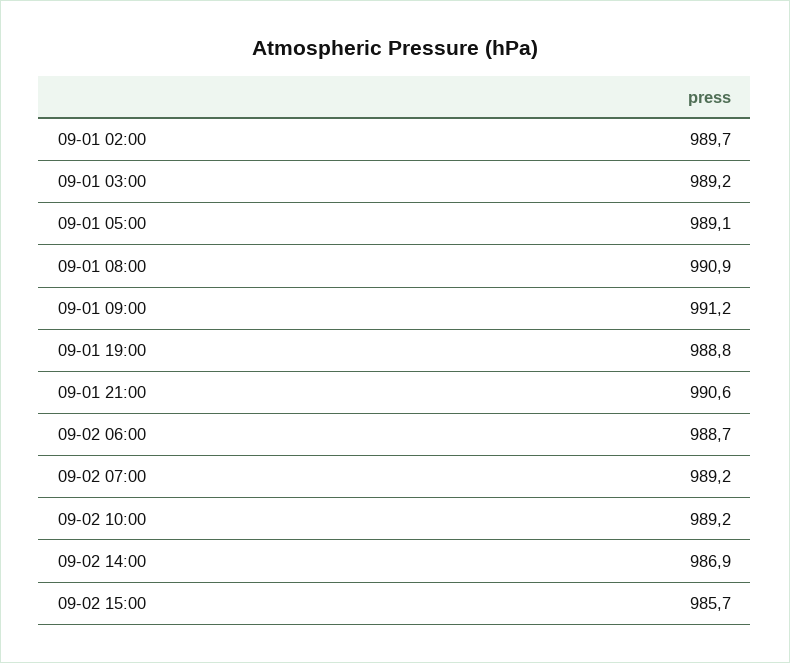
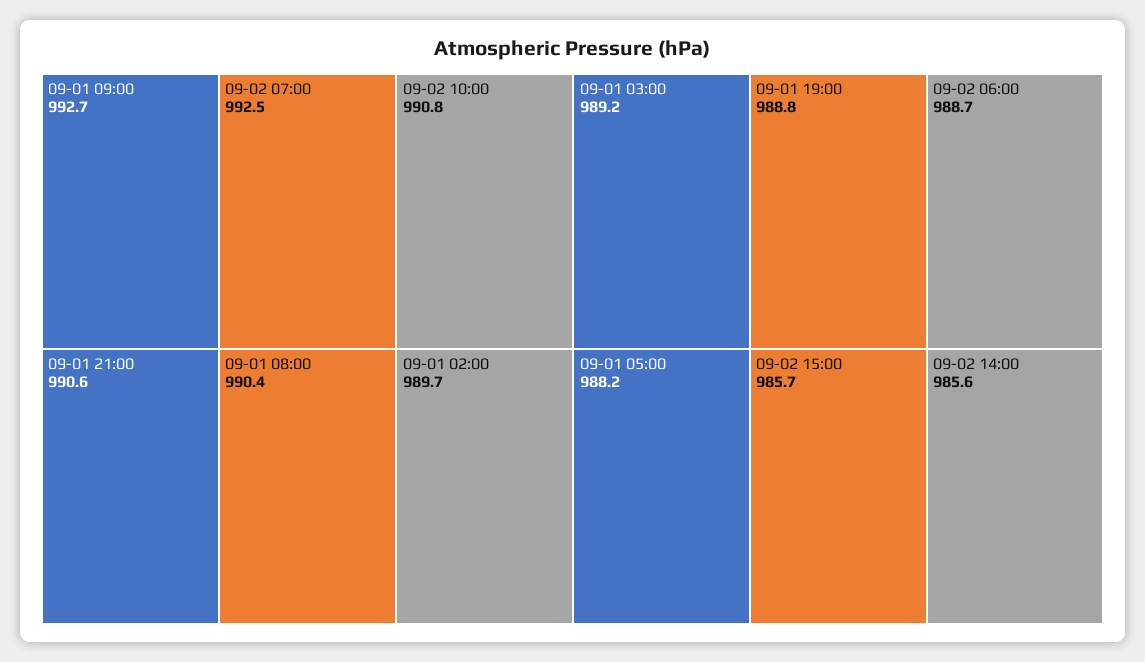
  {
    "09-01 02:00": 989.7,
    "09-01 03:00": 989.2,
-   "09-01 05:00": 989.1,
+   "09-01 05:00": 988.2,
-   "09-01 08:00": 990.9,
+   "09-01 08:00": 990.4,
-   "09-01 09:00": 991.2,
+   "09-01 09:00": 992.7,
    "09-01 19:00": 988.8,
    "09-01 21:00": 990.6,
    "09-02 06:00": 988.7,
-   "09-02 07:00": 989.2,
+   "09-02 07:00": 992.5,
-   "09-02 10:00": 989.2,
+   "09-02 10:00": 990.8,
-   "09-02 14:00": 986.9,
+   "09-02 14:00": 985.6,
    "09-02 15:00": 985.7
  }

